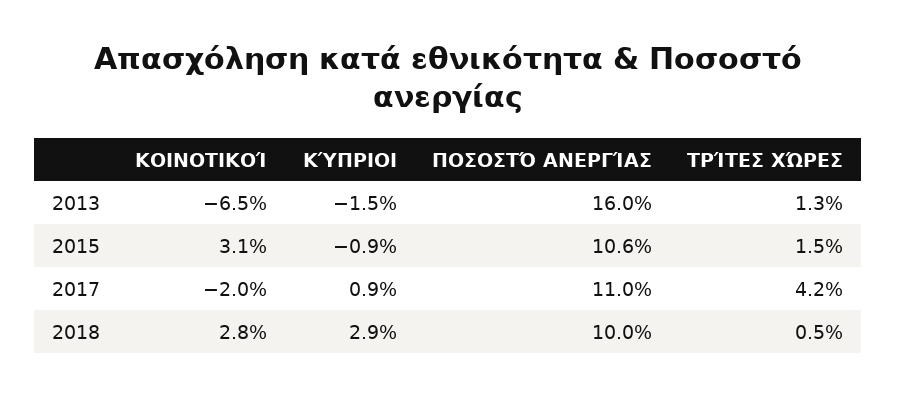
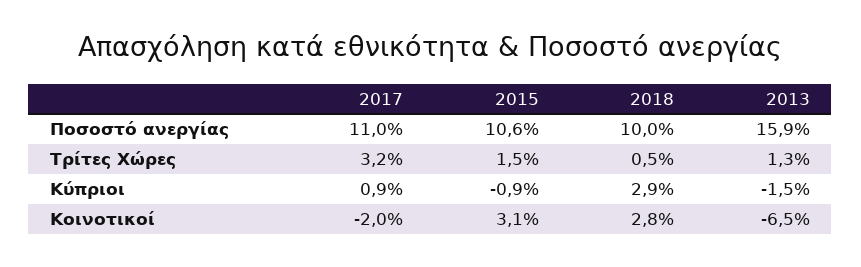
  {
    "ΚΟΙΝΟΤΙΚΟΊ": {
      "2013": -6.5,
      "2015": 3.1,
      "2017": -2,
      "2018": 2.8
    },
    "ΚΎΠΡΙΟΙ": {
      "2013": -1.5,
      "2015": -0.9,
      "2017": 0.9,
      "2018": 2.9
    },
    "ΠΟΣΟΣΤΌ ΑΝΕΡΓΊΑΣ": {
-     "2013": 16,
+     "2013": 15.9,
      "2015": 10.6,
      "2017": 11,
      "2018": 10
    },
    "ΤΡΊΤΕΣ ΧΏΡΕΣ": {
      "2013": 1.3,
      "2015": 1.5,
-     "2017": 4.2,
+     "2017": 3.2,
      "2018": 0.5
    }
  }

